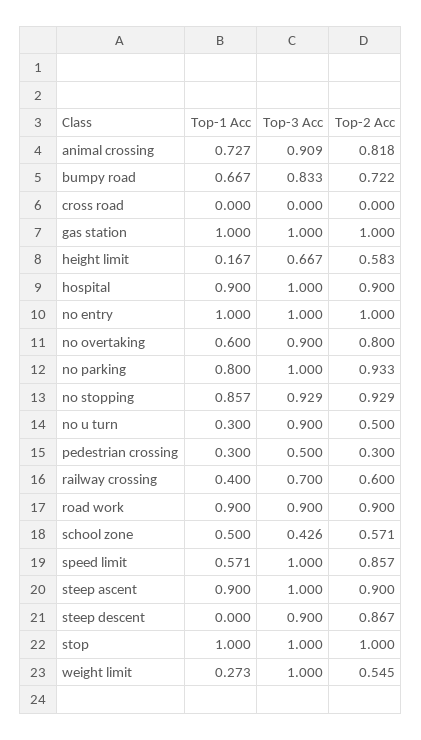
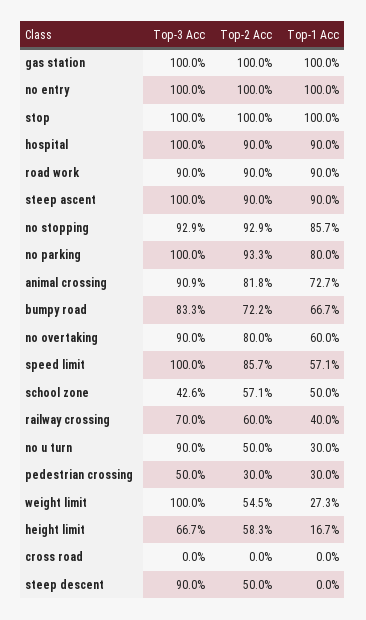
  {
    "Top-1 Acc": {
      "animal crossing": 0.727,
      "bumpy road": 0.667,
      "cross road": 0,
      "gas station": 1,
      "height limit": 0.167,
      "hospital": 0.9,
      "no entry": 1,
      "no overtaking": 0.6,
      "no parking": 0.8,
      "no stopping": 0.857,
      "no u turn": 0.3,
      "pedestrian crossing": 0.3,
      "railway crossing": 0.4,
      "road work": 0.9,
      "school zone": 0.5,
      "speed limit": 0.571,
      "steep ascent": 0.9,
      "steep descent": 0,
      "stop": 1,
      "weight limit": 0.273
    },
    "Top-3 Acc": {
      "animal crossing": 0.909,
      "bumpy road": 0.833,
      "cross road": 0,
      "gas station": 1,
      "height limit": 0.667,
      "hospital": 1,
      "no entry": 1,
      "no overtaking": 0.9,
      "no parking": 1,
      "no stopping": 0.929,
      "no u turn": 0.9,
      "pedestrian crossing": 0.5,
      "railway crossing": 0.7,
      "road work": 0.9,
      "school zone": 0.426,
      "speed limit": 1,
      "steep ascent": 1,
      "steep descent": 0.9,
      "stop": 1,
      "weight limit": 1
    },
    "Top-2 Acc": {
      "animal crossing": 0.818,
      "bumpy road": 0.722,
      "cross road": 0,
      "gas station": 1,
      "height limit": 0.583,
      "hospital": 0.9,
      "no entry": 1,
      "no overtaking": 0.8,
      "no parking": 0.933,
      "no stopping": 0.929,
      "no u turn": 0.5,
      "pedestrian crossing": 0.3,
      "railway crossing": 0.6,
      "road work": 0.9,
      "school zone": 0.571,
      "speed limit": 0.857,
      "steep ascent": 0.9,
-     "steep descent": 0.867,
+     "steep descent": 0.5,
      "stop": 1,
      "weight limit": 0.545
    }
  }

